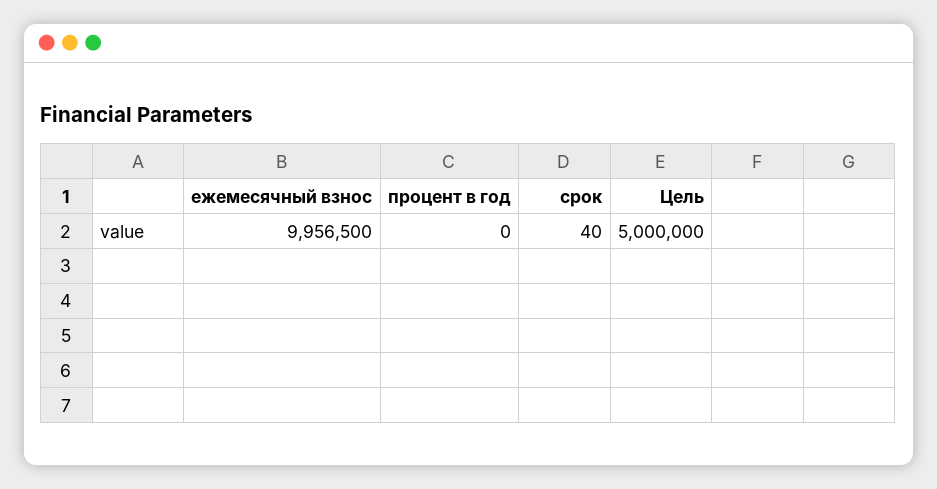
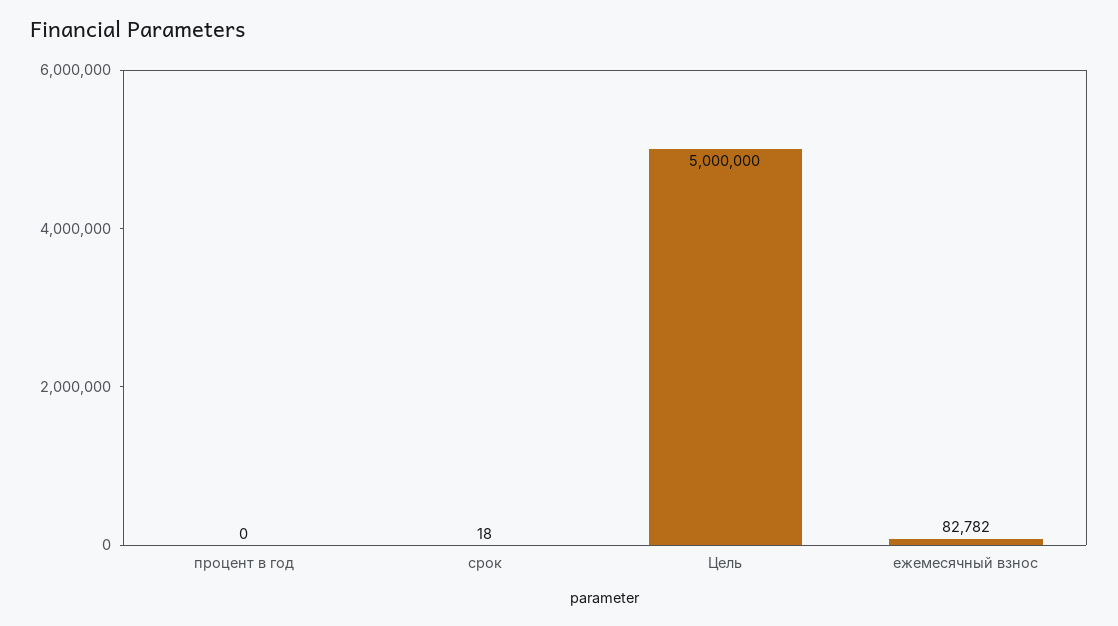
  {
-   "ежемесячный взнос": 9956500,
+   "ежемесячный взнос": 82782,
    "процент в год": 0,
-   "срок": 40,
+   "срок": 18,
    "Цель": 5000000
  }

